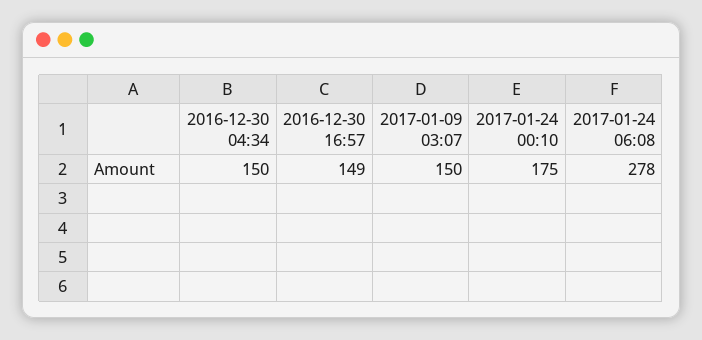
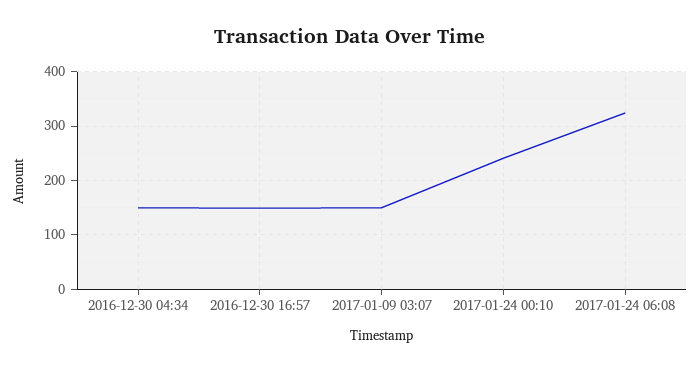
  {
    "2016-12-30 04:34": 150,
    "2016-12-30 16:57": 149,
    "2017-01-09 03:07": 150,
-   "2017-01-24 00:10": 175,
+   "2017-01-24 00:10": 240,
-   "2017-01-24 06:08": 278
+   "2017-01-24 06:08": 320
  }

